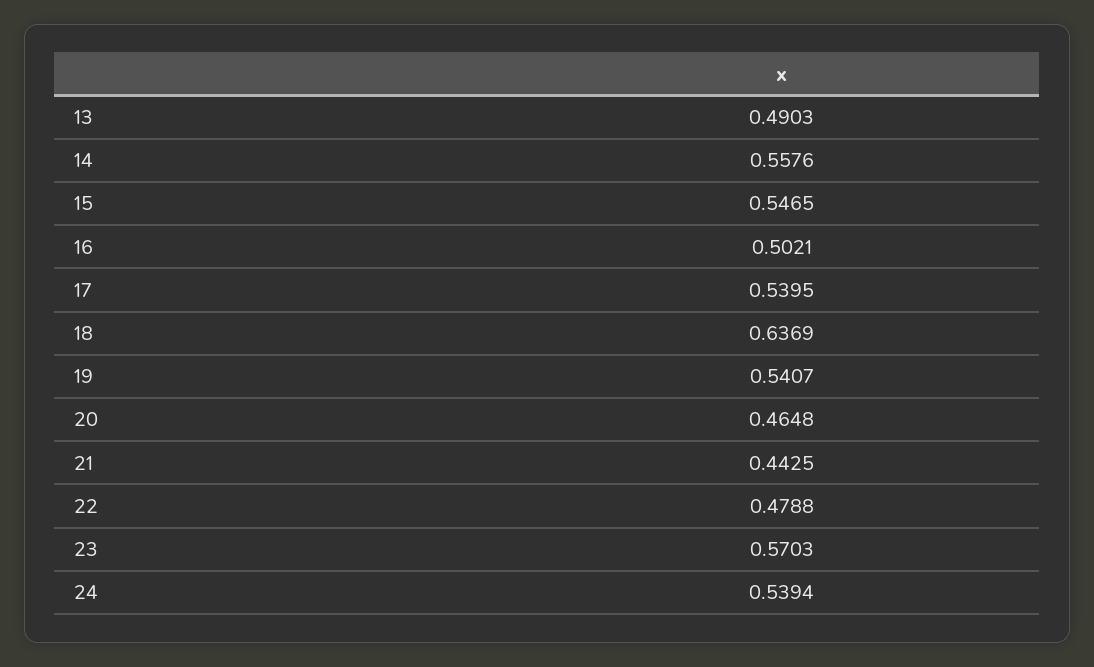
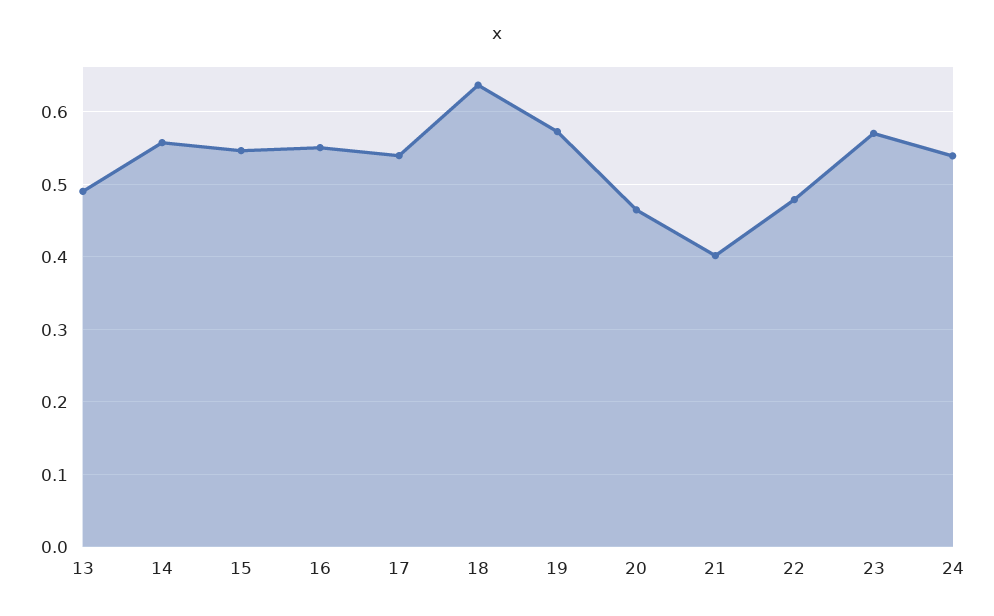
  {
    "13": 0.4903,
    "14": 0.5576,
    "15": 0.5465,
-   "16": 0.5021,
+   "16": 0.55,
    "17": 0.5395,
    "18": 0.6369,
-   "19": 0.5407,
+   "19": 0.57,
    "20": 0.4648,
-   "21": 0.4425,
+   "21": 0.4,
    "22": 0.4788,
    "23": 0.5703,
    "24": 0.5394
  }

